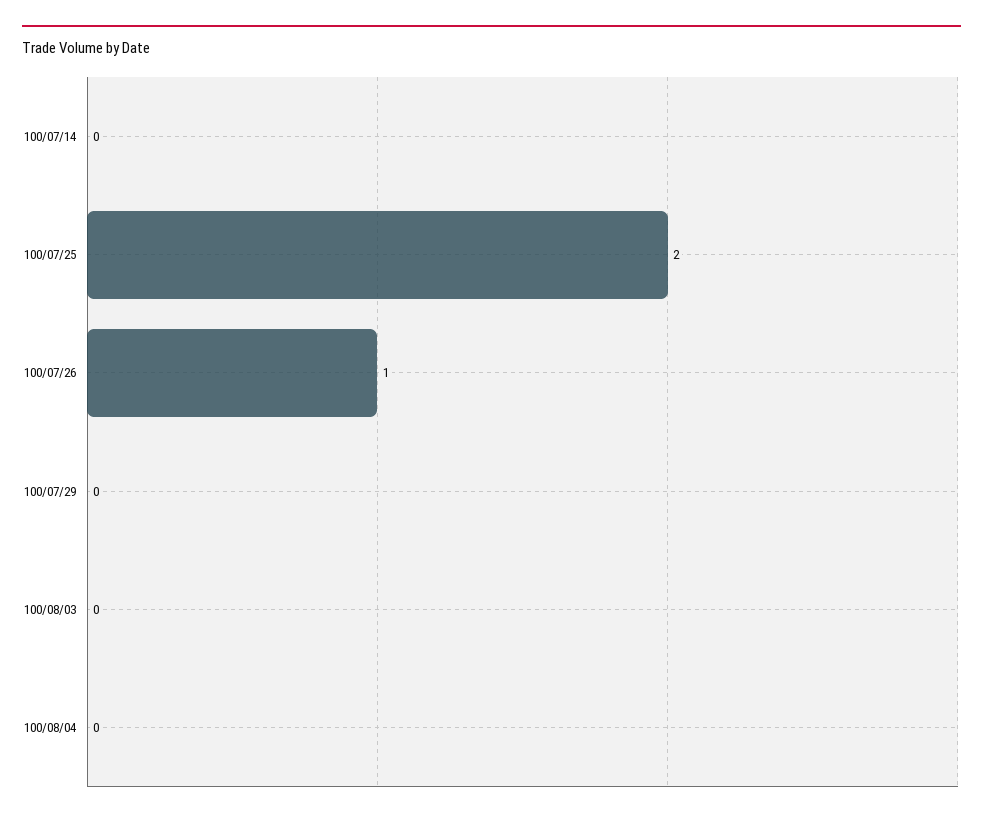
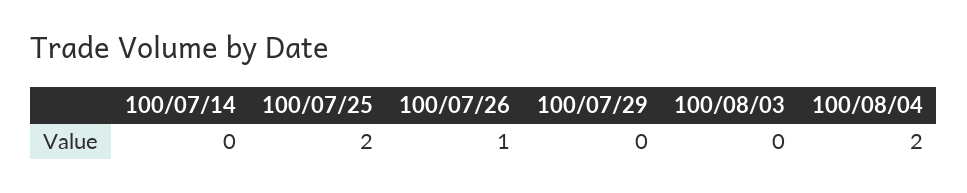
  {
    "100/07/14": 0,
    "100/07/25": 2,
    "100/07/26": 1,
    "100/07/29": 0,
    "100/08/03": 0,
-   "100/08/04": 0
+   "100/08/04": 2
  }

